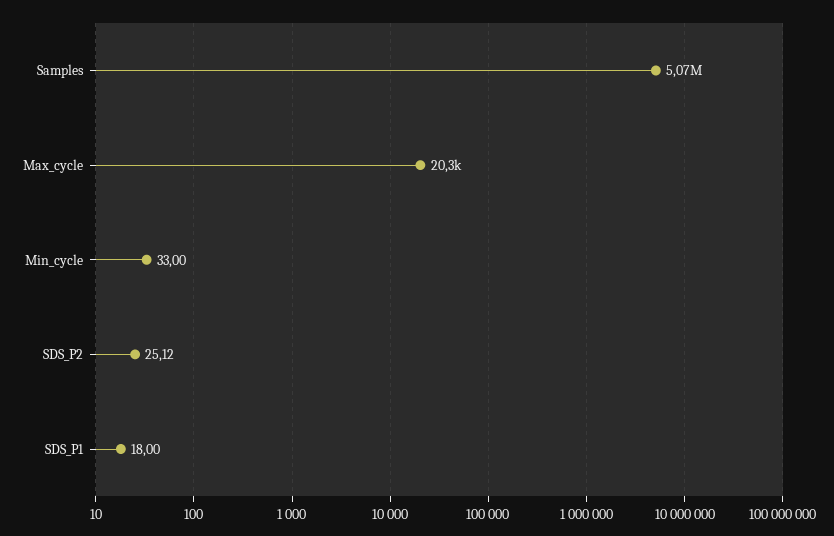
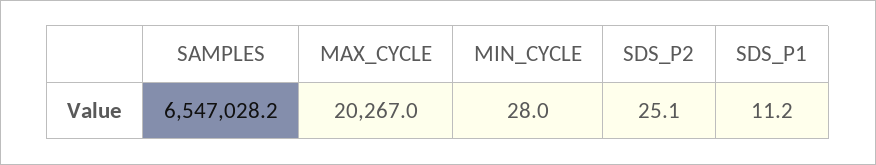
  {
-   "Samples": 5070000,
+   "Samples": 6547028.2,
    "Max_cycle": 20267,
-   "Min_cycle": 33,
+   "Min_cycle": 28,
    "SDS_P2": 25.12,
-   "SDS_P1": 18
+   "SDS_P1": 11.2
  }

